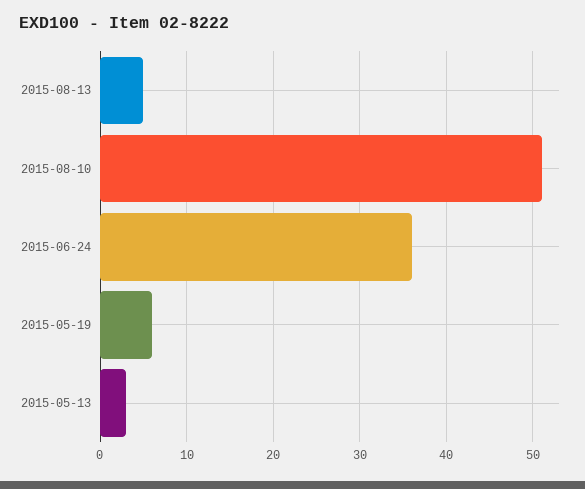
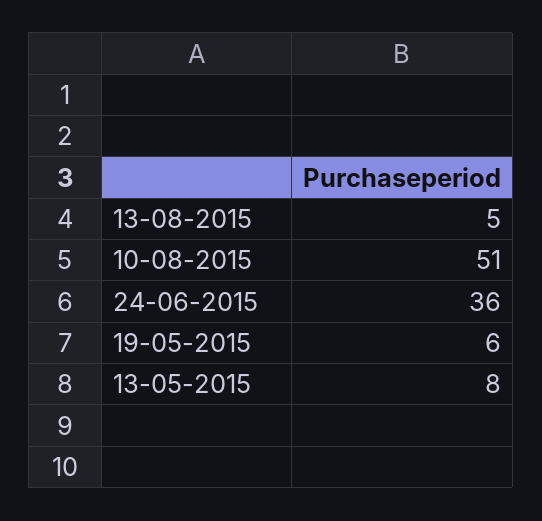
  {
    "2015-08-13": 5,
    "2015-08-10": 51,
    "2015-06-24": 36,
    "2015-05-19": 6,
-   "2015-05-13": 3
+   "2015-05-13": 8
  }

